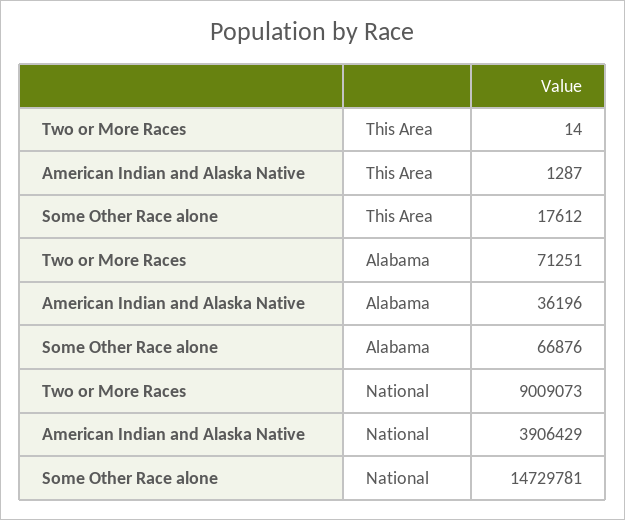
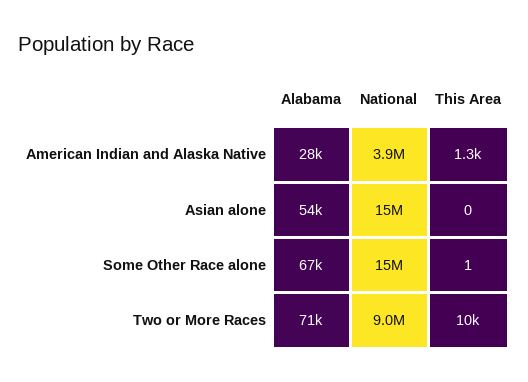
  {
    "Two or More Races": {
-     "This Area": 14,
+     "This Area": 10000,
      "Alabama": 71251,
      "National": 9009073
    },
    "American Indian and Alaska Native": {
      "This Area": 1287,
-     "Alabama": 36196,
+     "Alabama": 28000,
      "National": 3906429
    },
    "Some Other Race alone": {
-     "This Area": 17612,
+     "This Area": 1,
      "Alabama": 66876,
      "National": 14729781
-   }
+   },
+   "Asian alone": {
+     "Alabama": 54000,
+     "National": 15000000,
+     "This Area": 0
+   }
  }

